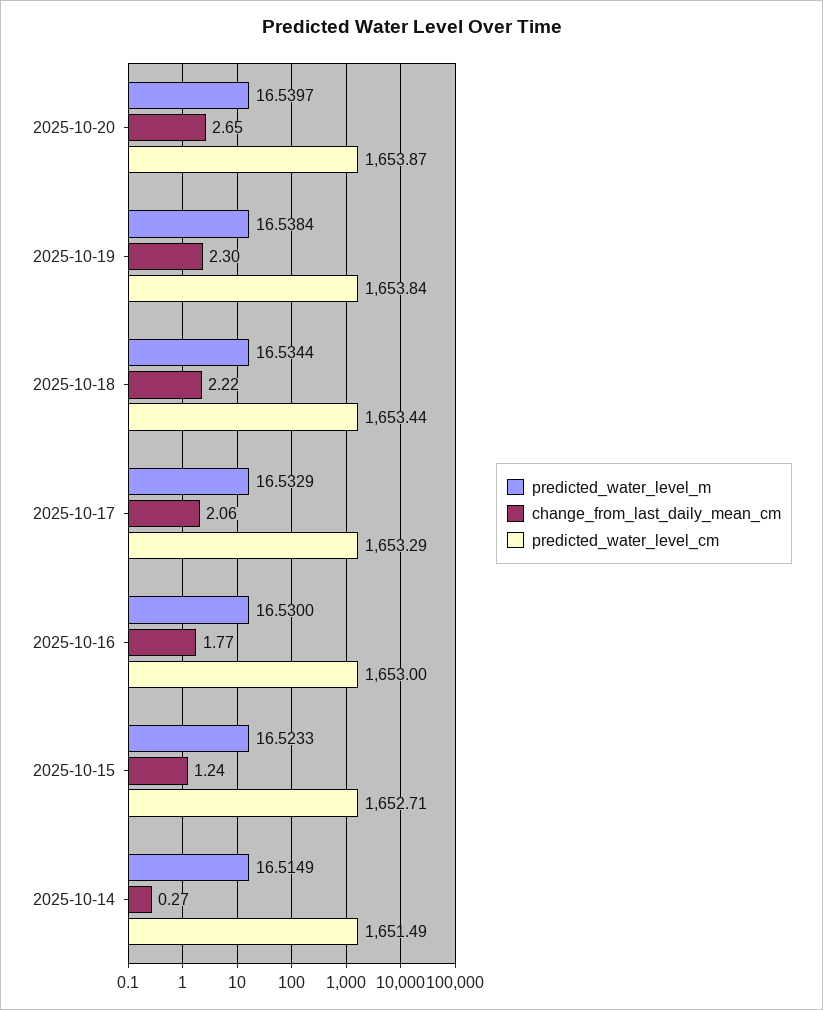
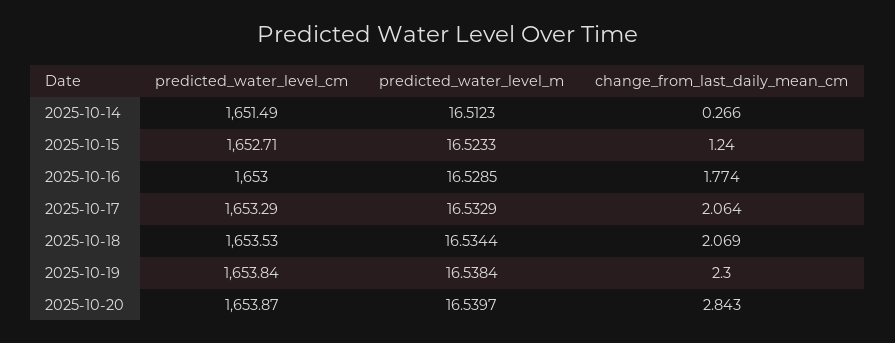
  {
    "predicted_water_level_m": {
      "2025-10-20": 16.5397,
      "2025-10-19": 16.5384,
      "2025-10-18": 16.5344,
      "2025-10-17": 16.5329,
-     "2025-10-16": 16.53,
+     "2025-10-16": 16.5285,
      "2025-10-15": 16.5233,
-     "2025-10-14": 16.5149
+     "2025-10-14": 16.5123
    },
    "change_from_last_daily_mean_cm": {
-     "2025-10-20": 2.65,
+     "2025-10-20": 2.843,
      "2025-10-19": 2.3,
-     "2025-10-18": 2.22,
+     "2025-10-18": 2.069,
      "2025-10-17": 2.064,
      "2025-10-16": 1.774,
      "2025-10-15": 1.24,
      "2025-10-14": 0.266
    },
    "predicted_water_level_cm": {
      "2025-10-20": 1653.87,
      "2025-10-19": 1653.84,
-     "2025-10-18": 1653.44,
+     "2025-10-18": 1653.53,
      "2025-10-17": 1653.29,
      "2025-10-16": 1653,
      "2025-10-15": 1652.71,
      "2025-10-14": 1651.49
    }
  }

